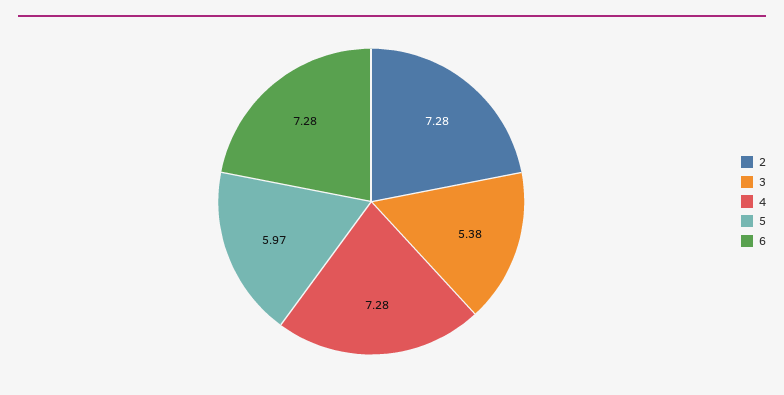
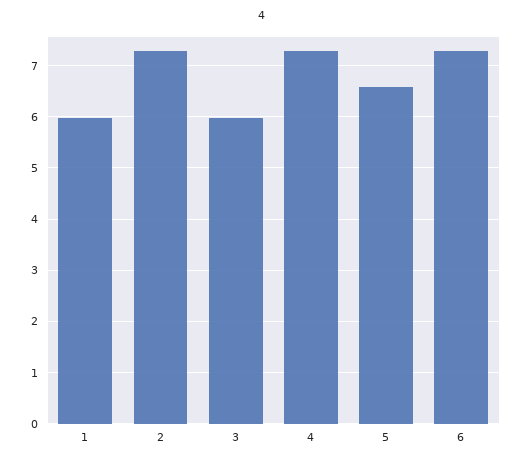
  {
    "2": 7.28,
-   "3": 5.38,
+   "3": 6,
    "4": 7.28,
-   "5": 5.97,
+   "5": 6.6,
-   "6": 7.28
+   "6": 7.28,
+   "1": 6
  }

